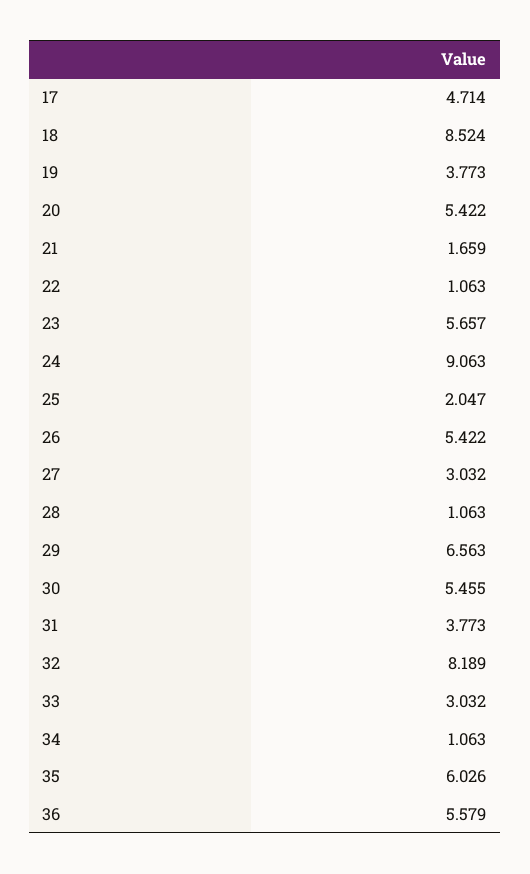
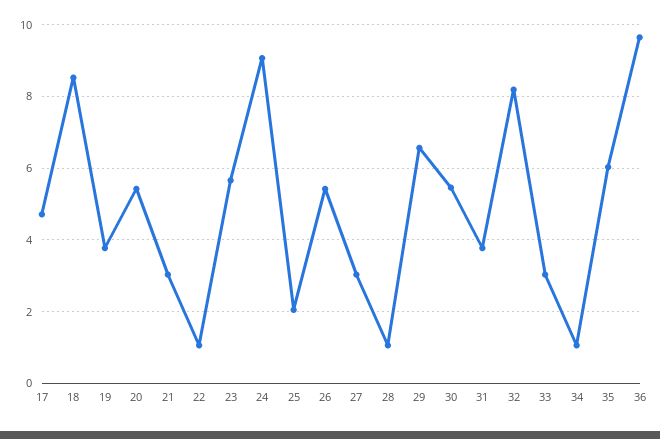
  {
    "17": 4.714,
    "18": 8.524,
    "19": 3.773,
    "20": 5.422,
-   "21": 1.659,
+   "21": 3,
    "22": 1.063,
    "23": 5.657,
    "24": 9.063,
    "25": 2.047,
    "26": 5.422,
    "27": 3.032,
    "28": 1.063,
    "29": 6.563,
    "30": 5.455,
    "31": 3.773,
    "32": 8.189,
    "33": 3.032,
    "34": 1.063,
    "35": 6.026,
-   "36": 5.579
+   "36": 9.6
  }

